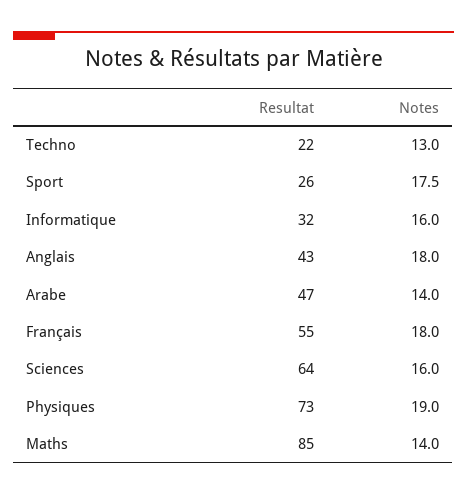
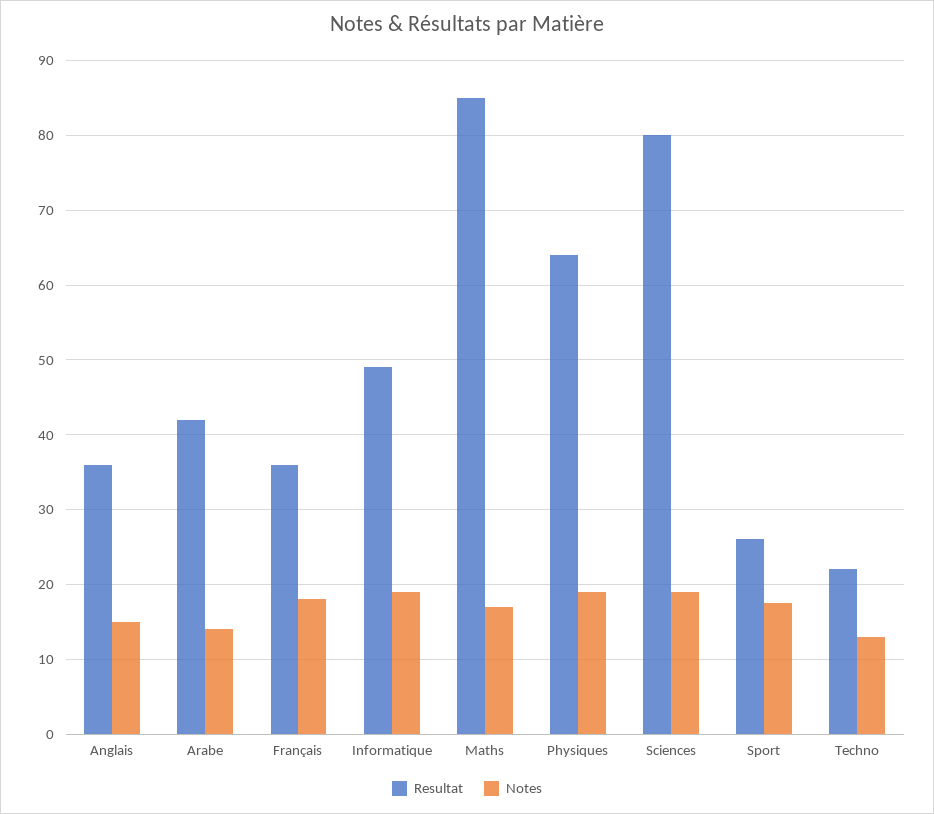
  {
    "Resultat": {
      "Techno": 22,
      "Sport": 26,
-     "Informatique": 32,
+     "Informatique": 49,
-     "Anglais": 43,
+     "Anglais": 36,
-     "Arabe": 47,
+     "Arabe": 42,
-     "Français": 55,
+     "Français": 36,
-     "Sciences": 64,
+     "Sciences": 80,
-     "Physiques": 73,
+     "Physiques": 64,
      "Maths": 85
    },
    "Notes": {
      "Techno": 13,
      "Sport": 17.5,
-     "Informatique": 16,
+     "Informatique": 19,
-     "Anglais": 18,
+     "Anglais": 15,
      "Arabe": 14,
      "Français": 18,
-     "Sciences": 16,
+     "Sciences": 19,
      "Physiques": 19,
-     "Maths": 14
+     "Maths": 17
    }
  }

